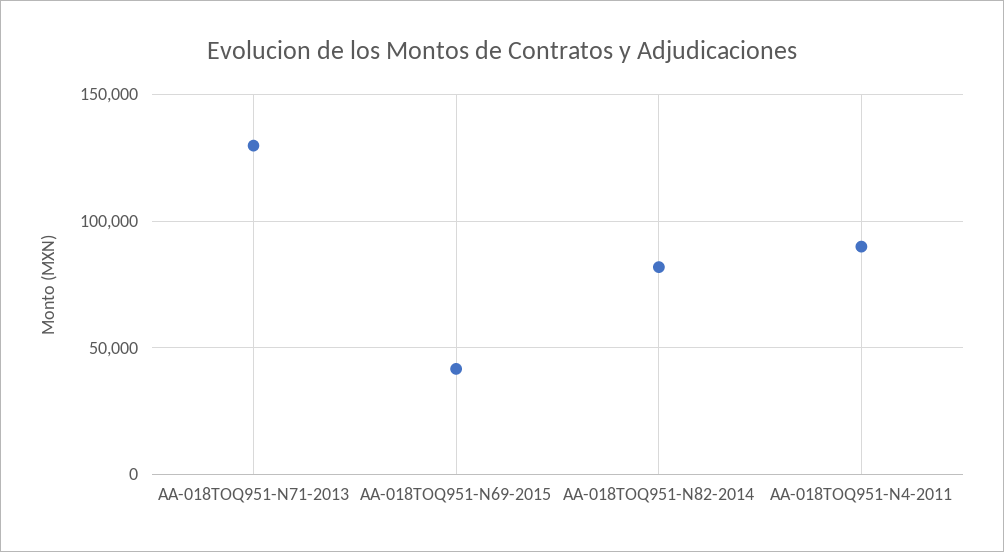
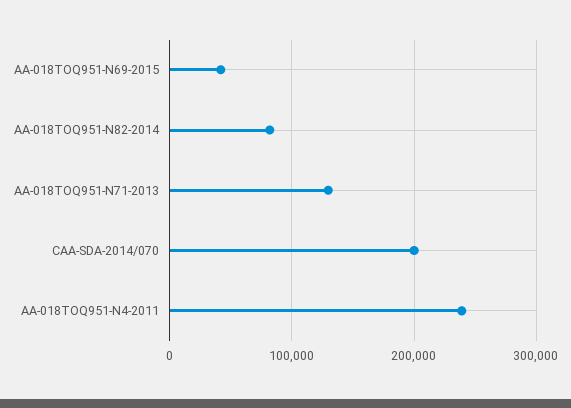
  {
    "AA-018TOQ951-N71-2013": 130000,
    "AA-018TOQ951-N69-2015": 40000,
    "AA-018TOQ951-N82-2014": 80000,
-   "AA-018TOQ951-N4-2011": 90000
+   "AA-018TOQ951-N4-2011": 240000,
+   "CAA-SDA-2014/070": 200000
  }

